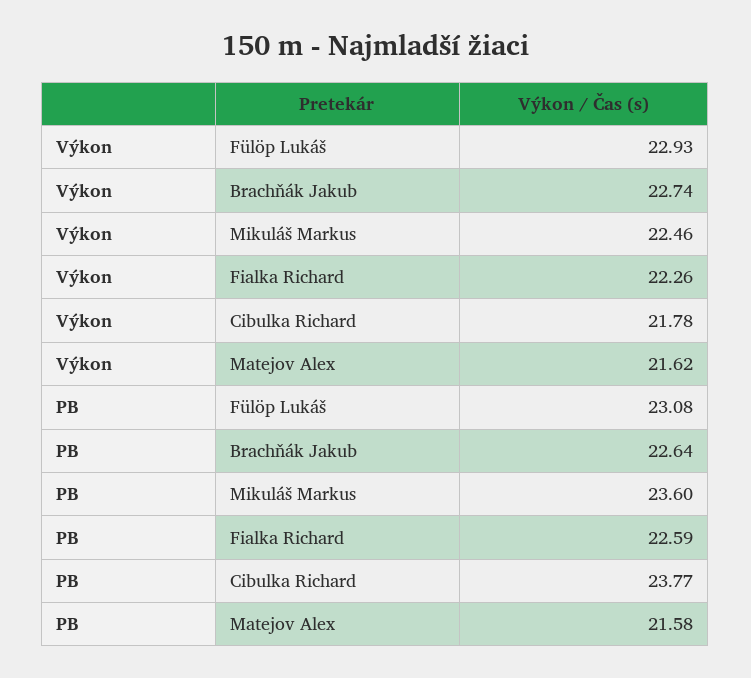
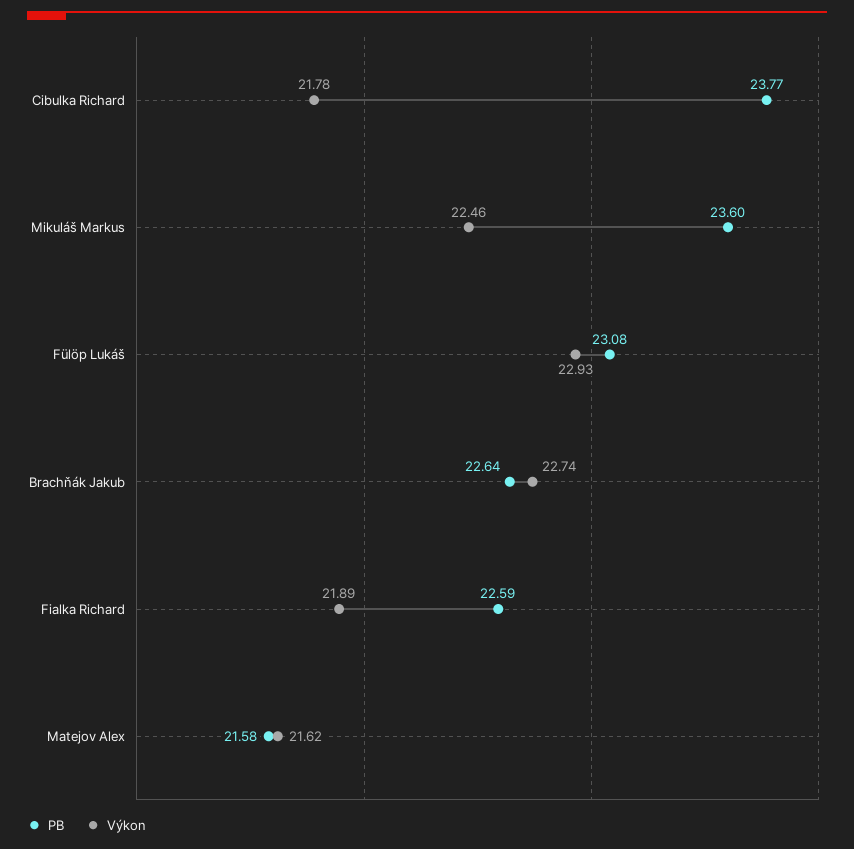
  {
    "Výkon": {
      "Fülöp Lukáš": 22.93,
      "Brachňák Jakub": 22.74,
      "Mikuláš Markus": 22.46,
-     "Fialka Richard": 22.26,
+     "Fialka Richard": 21.89,
      "Cibulka Richard": 21.78,
      "Matejov Alex": 21.62
    },
    "PB": {
      "Fülöp Lukáš": 23.08,
      "Brachňák Jakub": 22.64,
      "Mikuláš Markus": 23.6,
      "Fialka Richard": 22.59,
      "Cibulka Richard": 23.77,
      "Matejov Alex": 21.58
    }
  }

